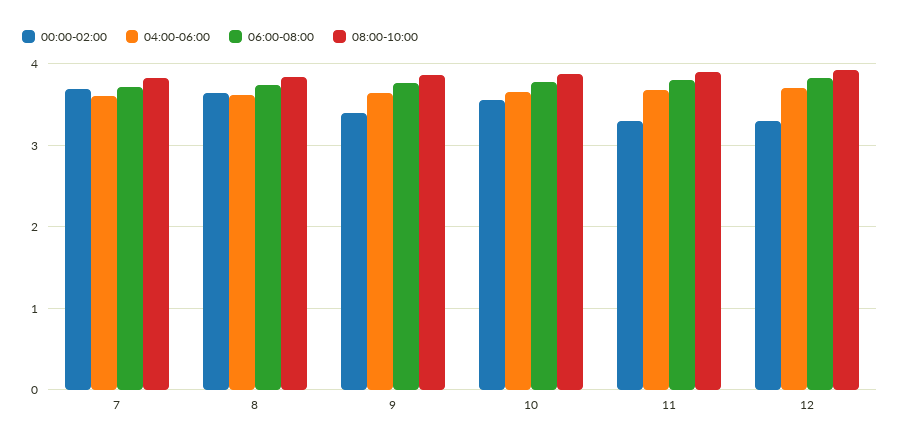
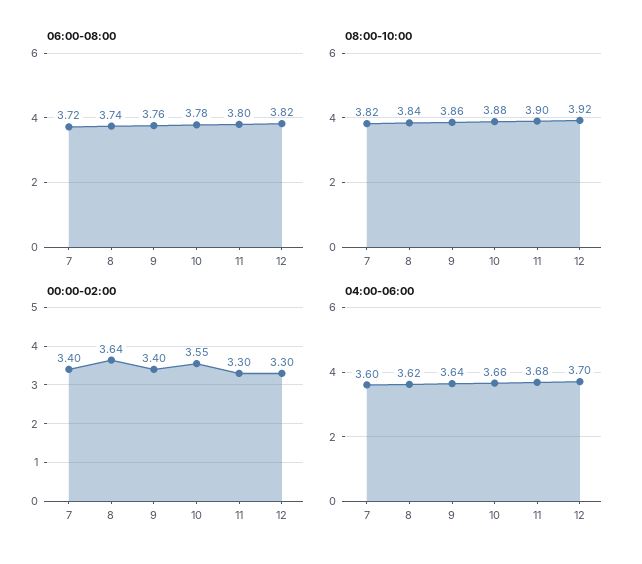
  {
    "00:00-02:00": {
-     "7": 3.7,
+     "7": 3.4,
      "8": 3.64,
      "9": 3.4,
      "10": 3.55,
      "11": 3.3,
      "12": 3.3
    },
    "04:00-06:00": {
      "7": 3.6,
      "8": 3.62,
      "9": 3.64,
      "10": 3.66,
      "11": 3.68,
      "12": 3.7
    },
    "06:00-08:00": {
      "7": 3.72,
      "8": 3.74,
      "9": 3.76,
      "10": 3.78,
      "11": 3.8,
      "12": 3.82
    },
    "08:00-10:00": {
      "7": 3.82,
      "8": 3.84,
      "9": 3.86,
      "10": 3.88,
      "11": 3.9,
      "12": 3.92
    }
  }

